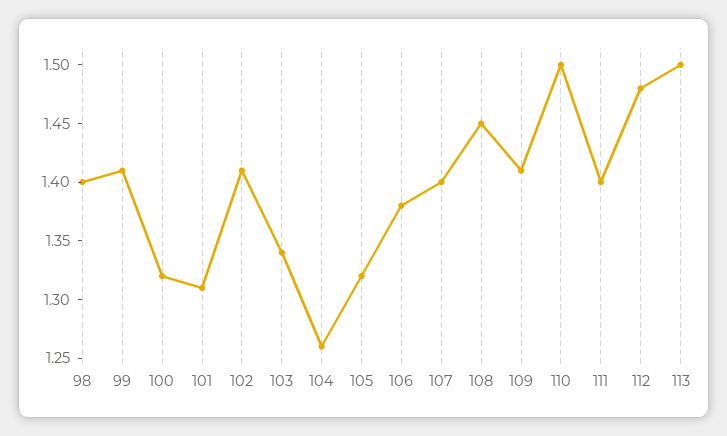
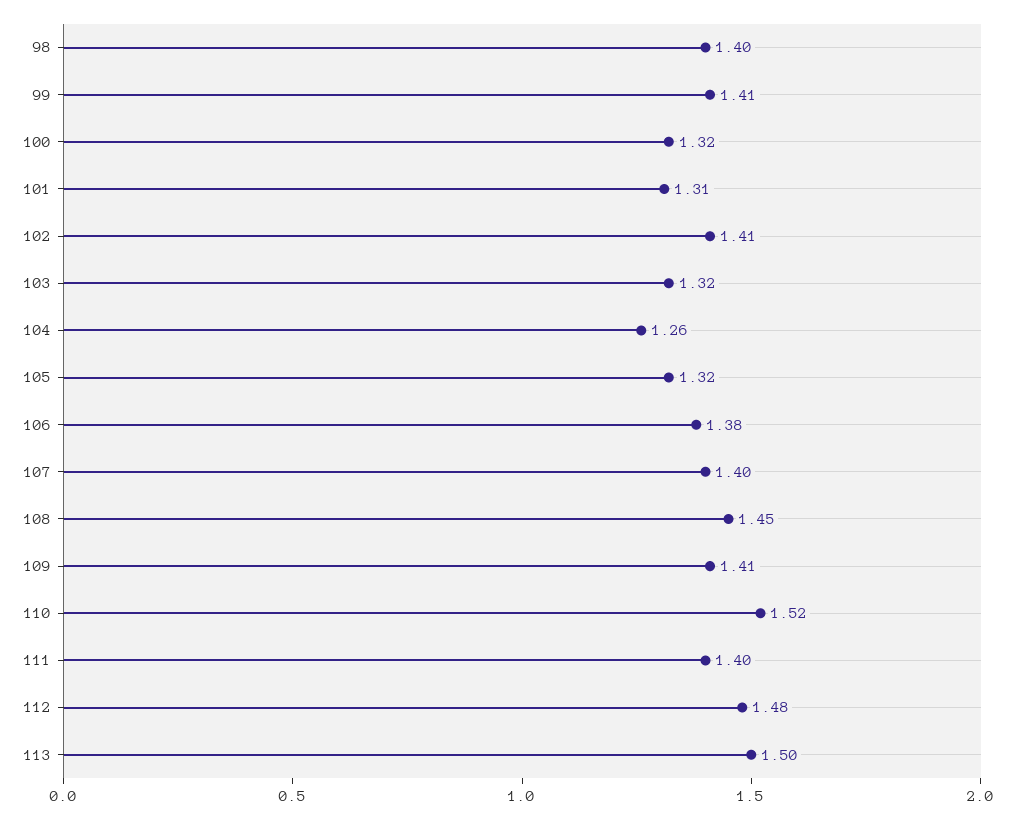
  {
    "98": 1.4,
    "99": 1.41,
    "100": 1.32,
    "101": 1.31,
    "102": 1.41,
-   "103": 1.34,
+   "103": 1.32,
    "104": 1.26,
    "105": 1.32,
    "106": 1.38,
    "107": 1.4,
    "108": 1.45,
    "109": 1.41,
-   "110": 1.5,
+   "110": 1.52,
    "111": 1.4,
    "112": 1.48,
    "113": 1.5
  }

